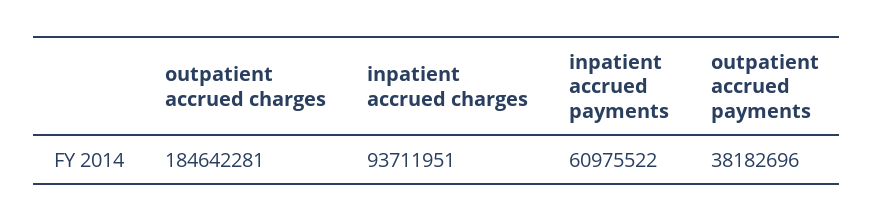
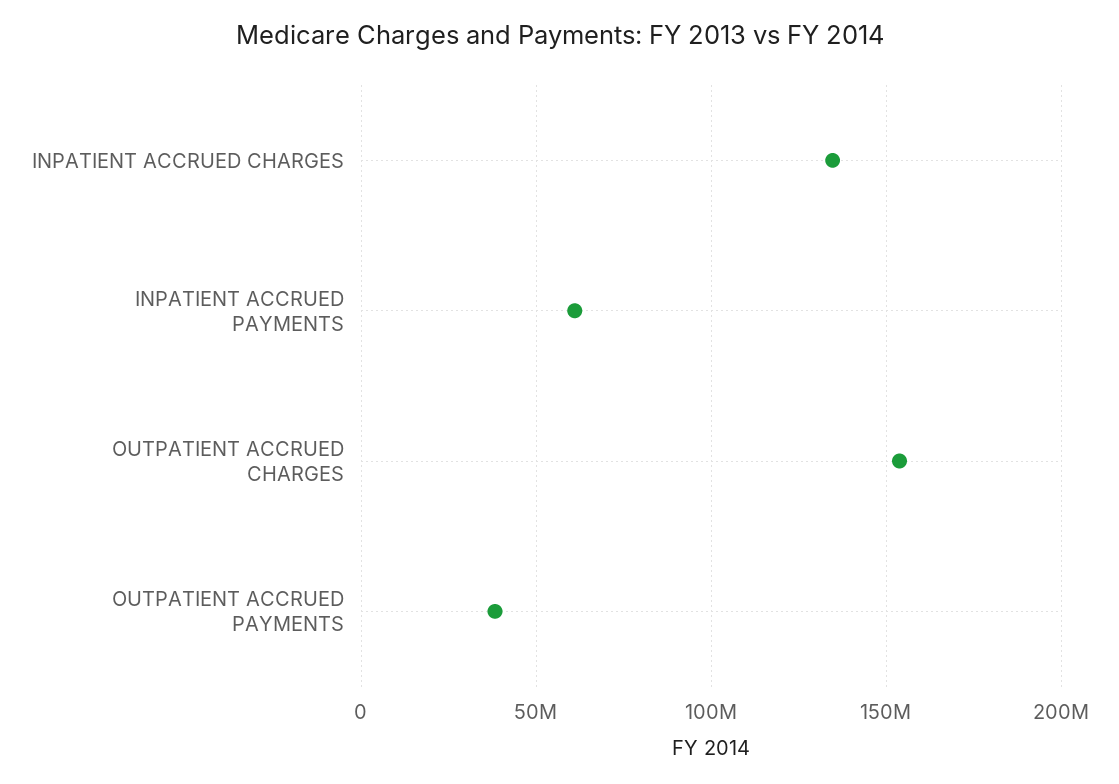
  {
-   "outpatient accrued charges": 184642281,
+   "outpatient accrued charges": 155000000,
-   "inpatient accrued charges": 93711951,
+   "inpatient accrued charges": 135000000,
    "inpatient accrued payments": 60975522,
    "outpatient accrued payments": 38182696
  }

